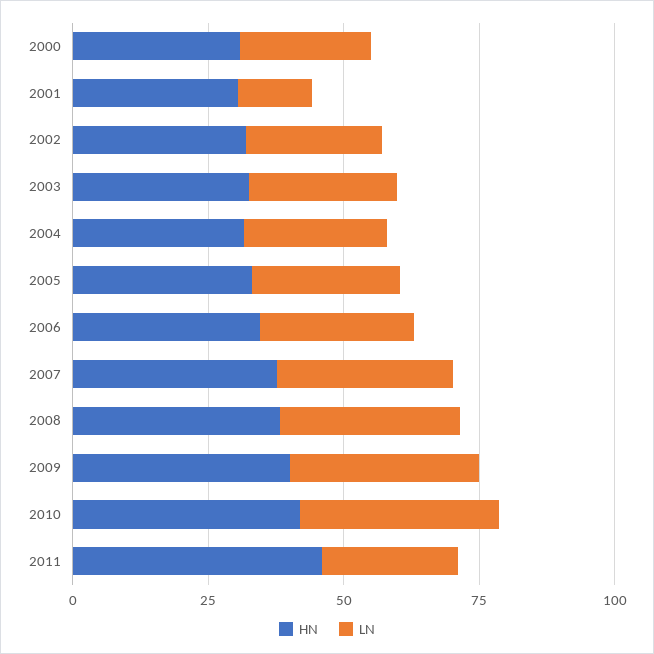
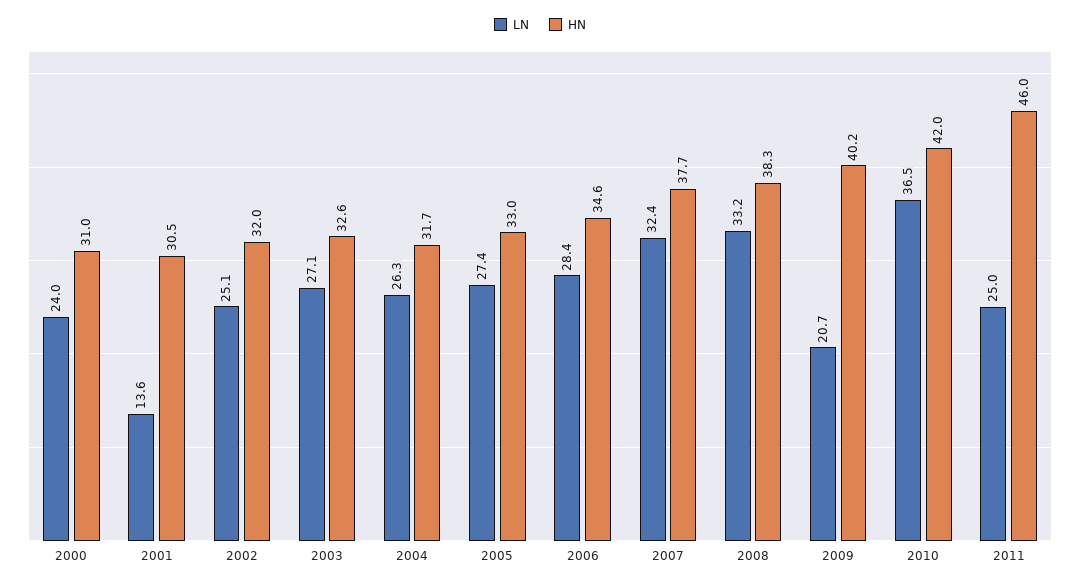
  {
    "HN": {
      "2000": 31,
      "2001": 30.5,
      "2002": 32,
      "2003": 32.6,
      "2004": 31.7,
      "2005": 33,
      "2006": 34.6,
      "2007": 37.7,
      "2008": 38.3,
      "2009": 40.2,
      "2010": 42,
      "2011": 46
    },
    "LN": {
      "2000": 24,
      "2001": 13.6,
      "2002": 25.1,
      "2003": 27.1,
      "2004": 26.3,
      "2005": 27.4,
      "2006": 28.4,
      "2007": 32.4,
      "2008": 33.2,
-     "2009": 35,
+     "2009": 20.7,
      "2010": 36.5,
      "2011": 25
    }
  }

